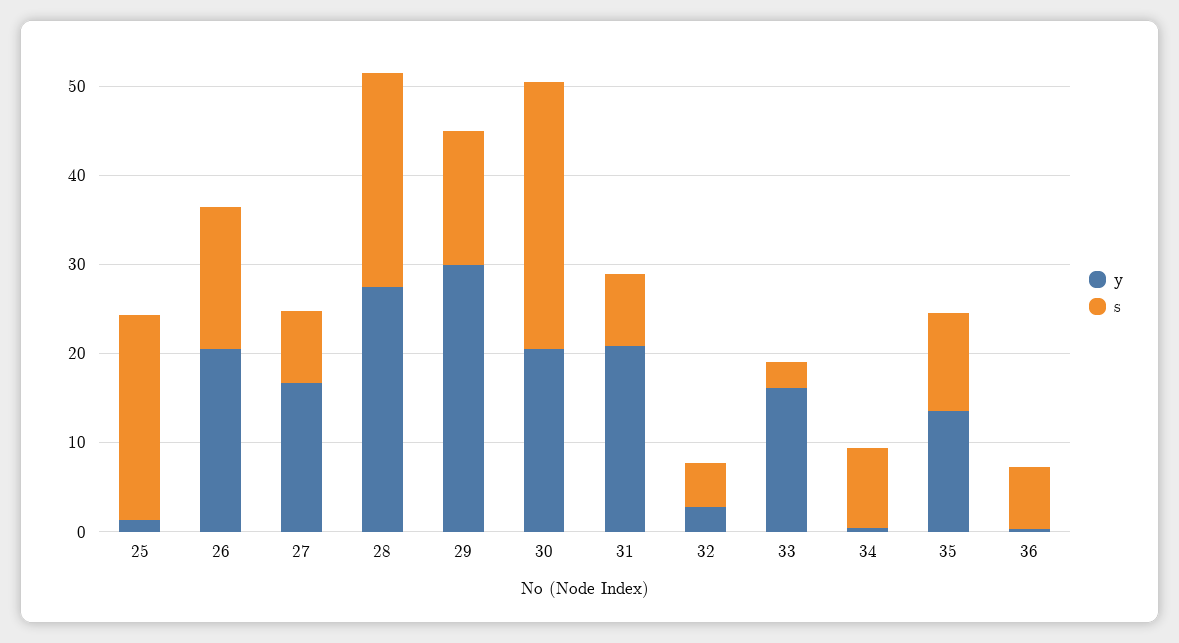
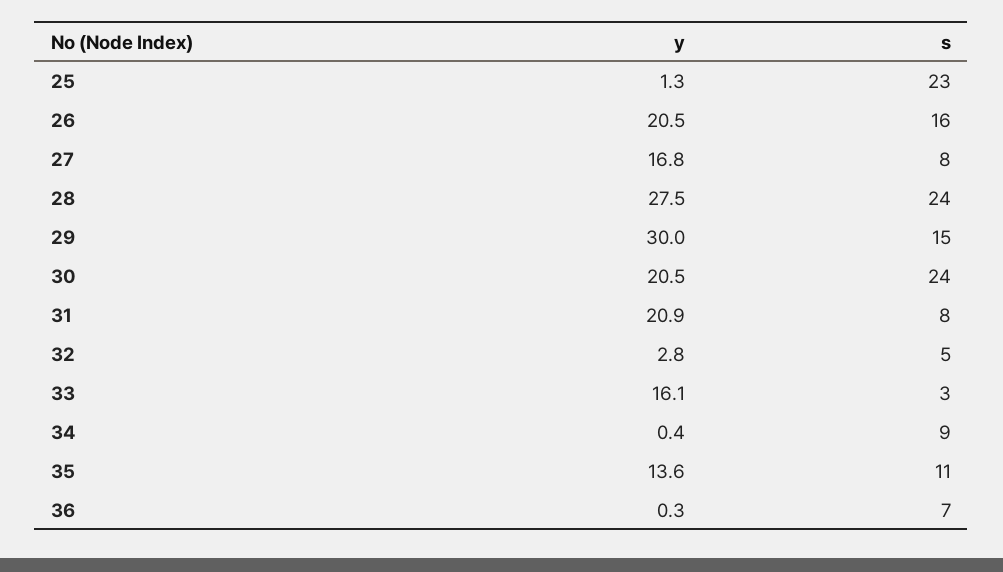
  {
    "y": {
      "25": 1.3,
      "26": 20.5,
      "27": 16.8,
      "28": 27.5,
      "29": 30,
      "30": 20.5,
      "31": 20.9,
      "32": 2.8,
      "33": 16.1,
      "34": 0.4,
      "35": 13.6,
      "36": 0.3
    },
    "s": {
      "25": 23,
      "26": 16,
      "27": 8,
      "28": 24,
      "29": 15,
-     "30": 30,
+     "30": 24,
      "31": 8,
      "32": 5,
      "33": 3,
      "34": 9,
      "35": 11,
      "36": 7
    }
  }

